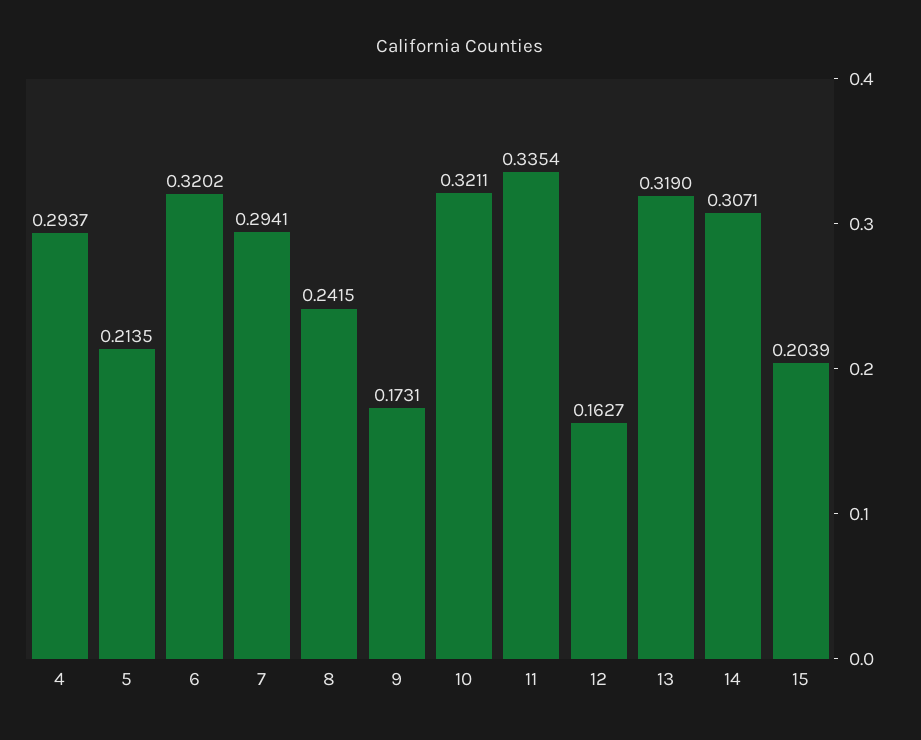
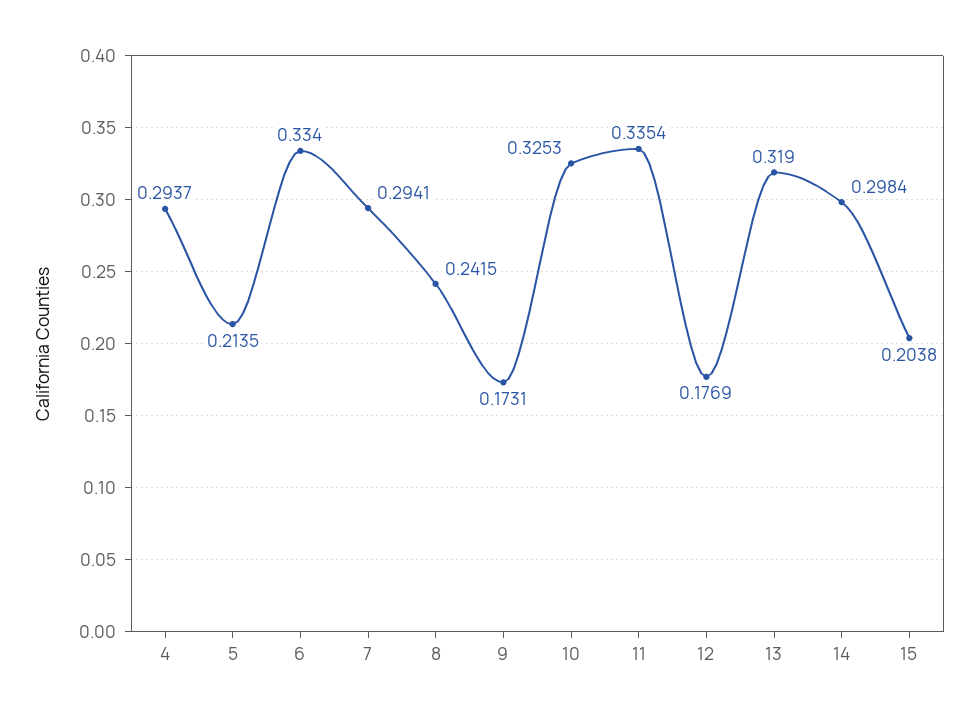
  {
    "4": 0.2937,
    "5": 0.2135,
-   "6": 0.3202,
+   "6": 0.334,
    "7": 0.2941,
    "8": 0.2415,
    "9": 0.1731,
-   "10": 0.3211,
+   "10": 0.3253,
    "11": 0.3354,
-   "12": 0.1627,
+   "12": 0.1769,
    "13": 0.319,
-   "14": 0.3071,
+   "14": 0.2984,
-   "15": 0.2039
+   "15": 0.2038
  }

